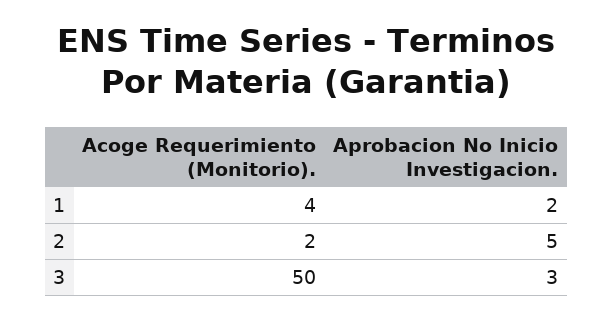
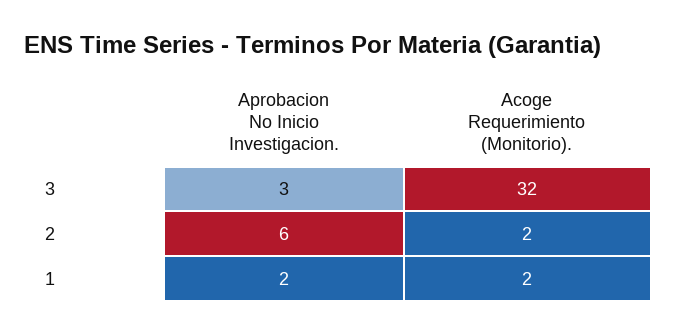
  {
    "Acoge Requerimiento (Monitorio).": {
-     "1": 4,
+     "1": 2,
      "2": 2,
-     "3": 50
+     "3": 32
    },
    "Aprobacion No Inicio Investigacion.": {
      "1": 2,
-     "2": 5,
+     "2": 6,
      "3": 3
    }
  }

